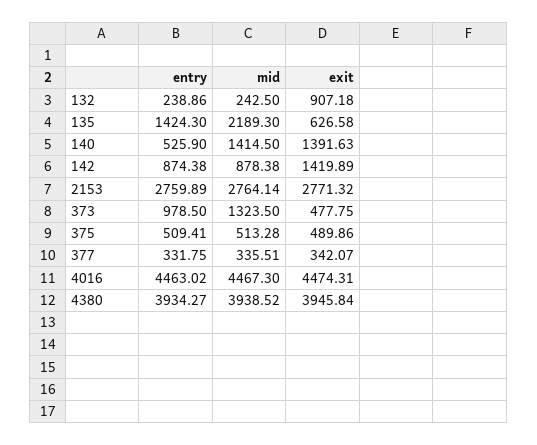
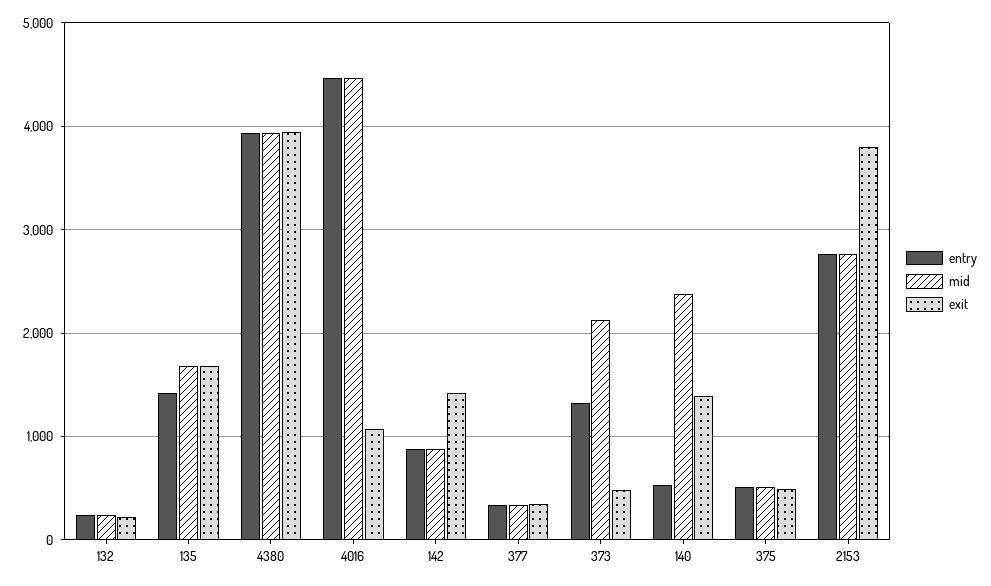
  {
    "entry": {
      "132": 238.86,
      "135": 1424.3,
      "140": 525.9,
      "142": 874.38,
      "2153": 2759.89,
-     "373": 978.5,
+     "373": 1300,
      "375": 509.41,
      "377": 331.75,
      "4016": 4463.02,
      "4380": 3934.27
    },
    "mid": {
      "132": 242.5,
-     "135": 2189.3,
+     "135": 1700,
-     "140": 1414.5,
+     "140": 2400,
      "142": 878.38,
      "2153": 2764.14,
-     "373": 1323.5,
+     "373": 2100,
      "375": 513.28,
      "377": 335.51,
      "4016": 4467.3,
      "4380": 3938.52
    },
    "exit": {
-     "132": 907.18,
+     "132": 200,
-     "135": 626.58,
+     "135": 1700,
      "140": 1391.63,
      "142": 1419.89,
-     "2153": 2771.32,
+     "2153": 3800,
      "373": 477.75,
      "375": 489.86,
      "377": 342.07,
-     "4016": 4474.31,
+     "4016": 1100,
      "4380": 3945.84
    }
  }

